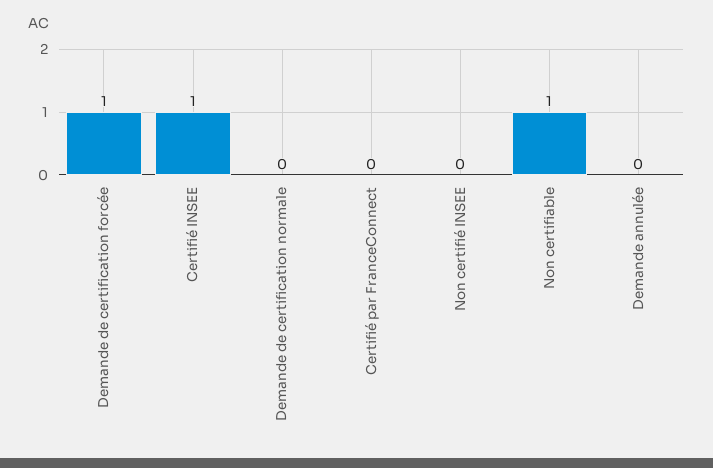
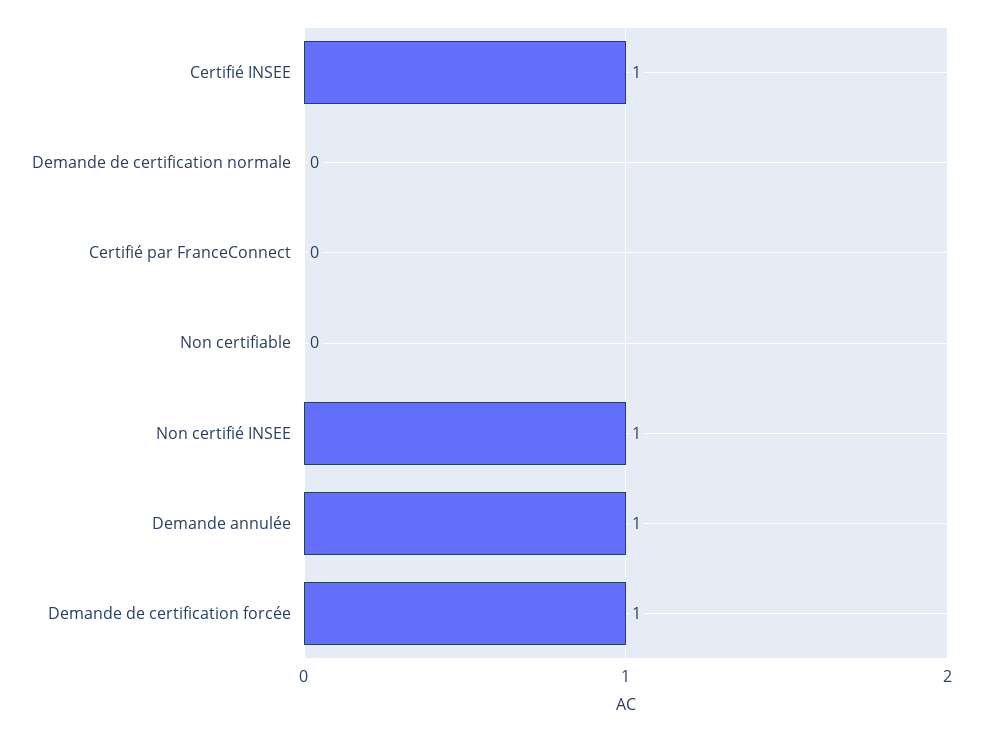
  {
    "Demande de certification forcée": 1,
    "Certifié INSEE": 1,
    "Demande de certification normale": 0,
    "Certifié par FranceConnect": 0,
-   "Non certifié INSEE": 0,
+   "Non certifié INSEE": 1,
-   "Non certifiable": 1,
+   "Non certifiable": 0,
-   "Demande annulée": 0
+   "Demande annulée": 1
  }

